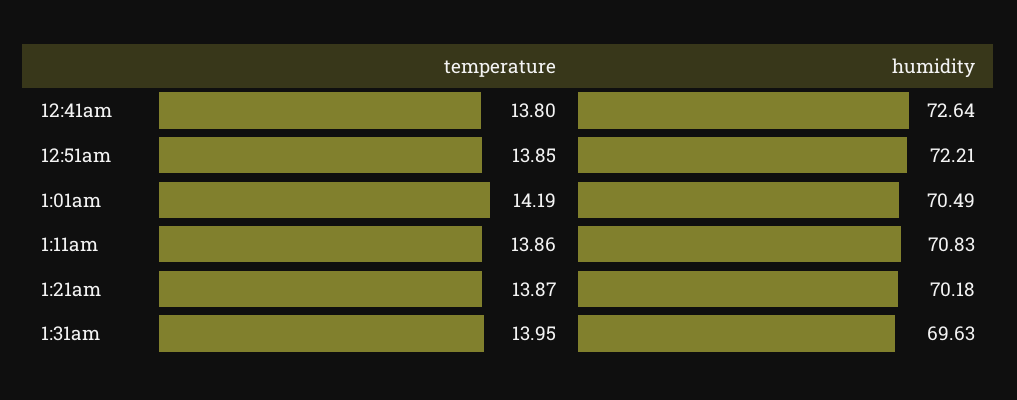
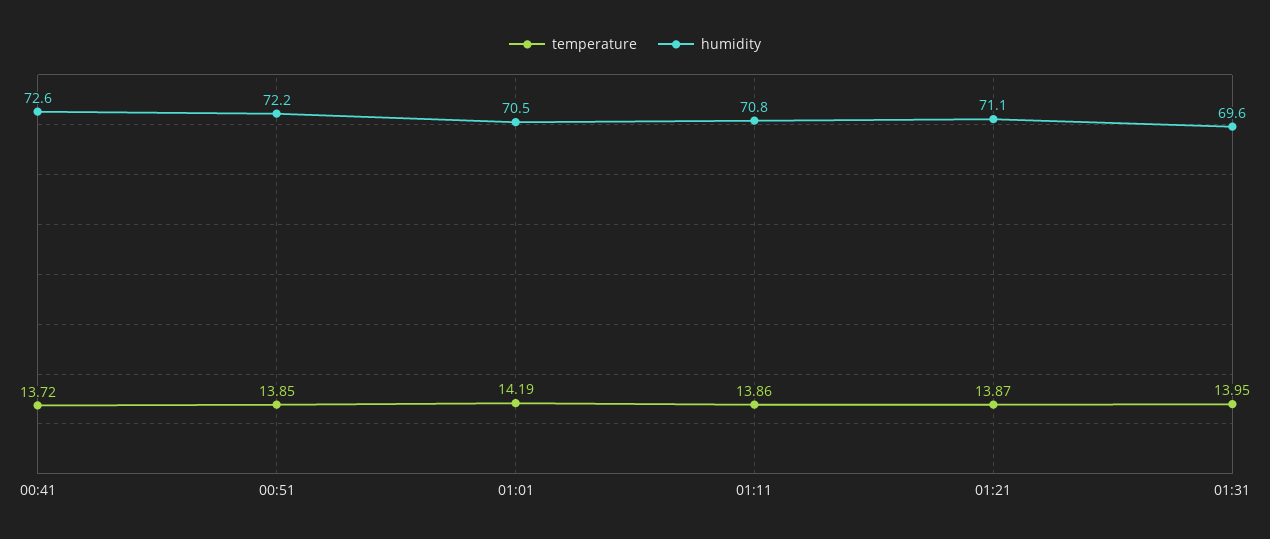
  {
    "temperature": {
-     "12:41am": 13.8,
+     "12:41am": 13.72,
      "12:51am": 13.85,
      "1:01am": 14.19,
      "1:11am": 13.86,
      "1:21am": 13.87,
      "1:31am": 13.95
    },
    "humidity": {
      "12:41am": 72.64,
      "12:51am": 72.21,
      "1:01am": 70.49,
      "1:11am": 70.83,
-     "1:21am": 70.18,
+     "1:21am": 71.1,
      "1:31am": 69.63
    }
  }

